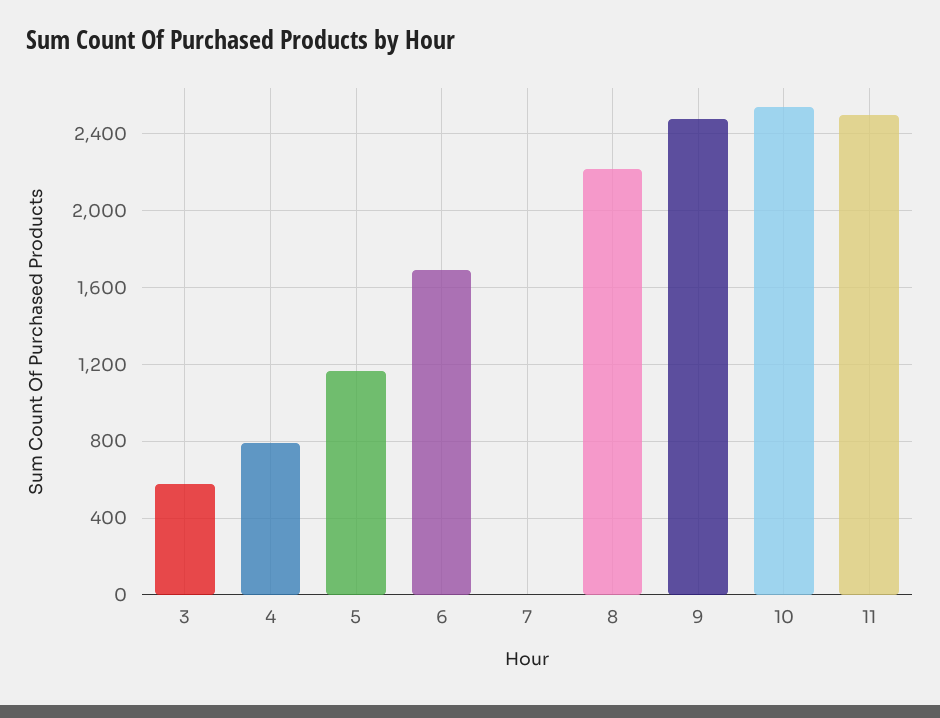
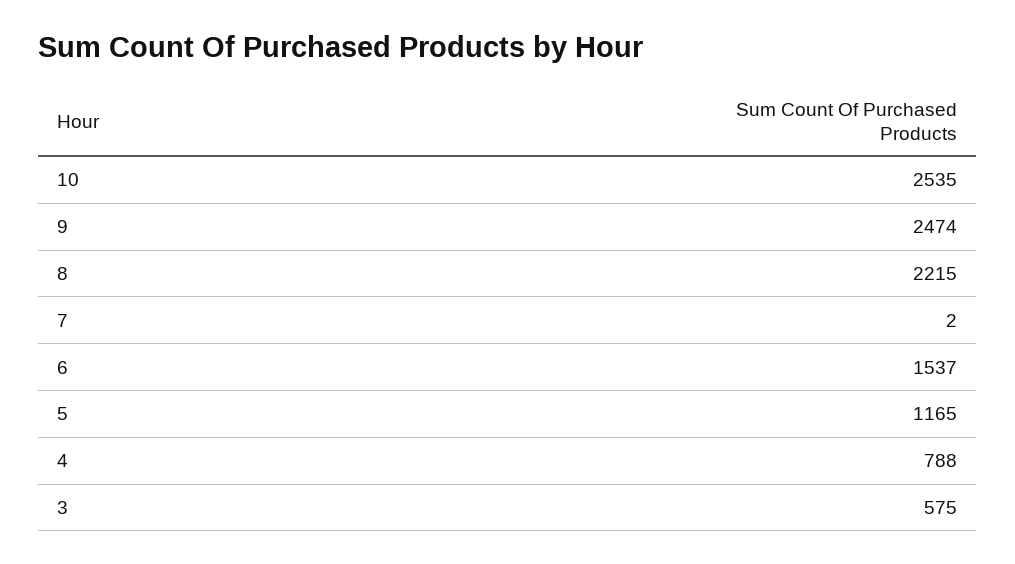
  {
    "3": 575,
    "4": 788,
    "5": 1165,
-   "6": 1700,
+   "6": 1537,
    "7": 2,
    "8": 2215,
    "9": 2474,
-   "10": 2535,
+   "10": 2535
-   "11": 2500
  }

